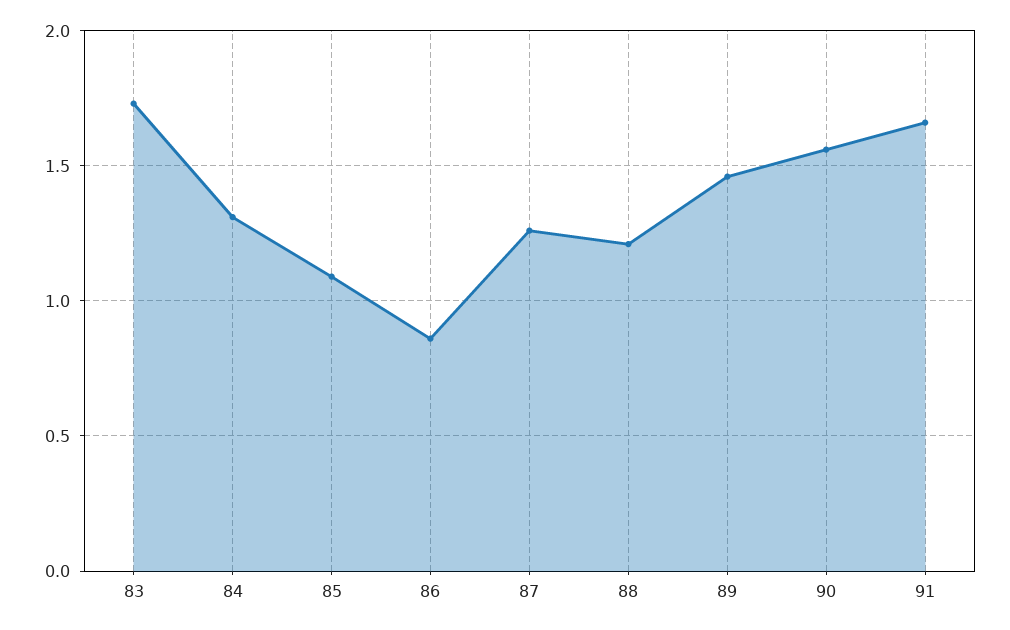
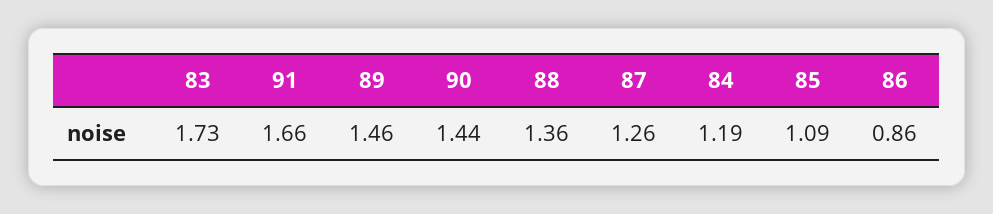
  {
    "83": 1.73,
-   "84": 1.3,
+   "84": 1.19,
    "85": 1.09,
    "86": 0.86,
    "87": 1.26,
-   "88": 1.2,
+   "88": 1.36,
    "89": 1.46,
-   "90": 1.55,
+   "90": 1.44,
    "91": 1.66
  }

